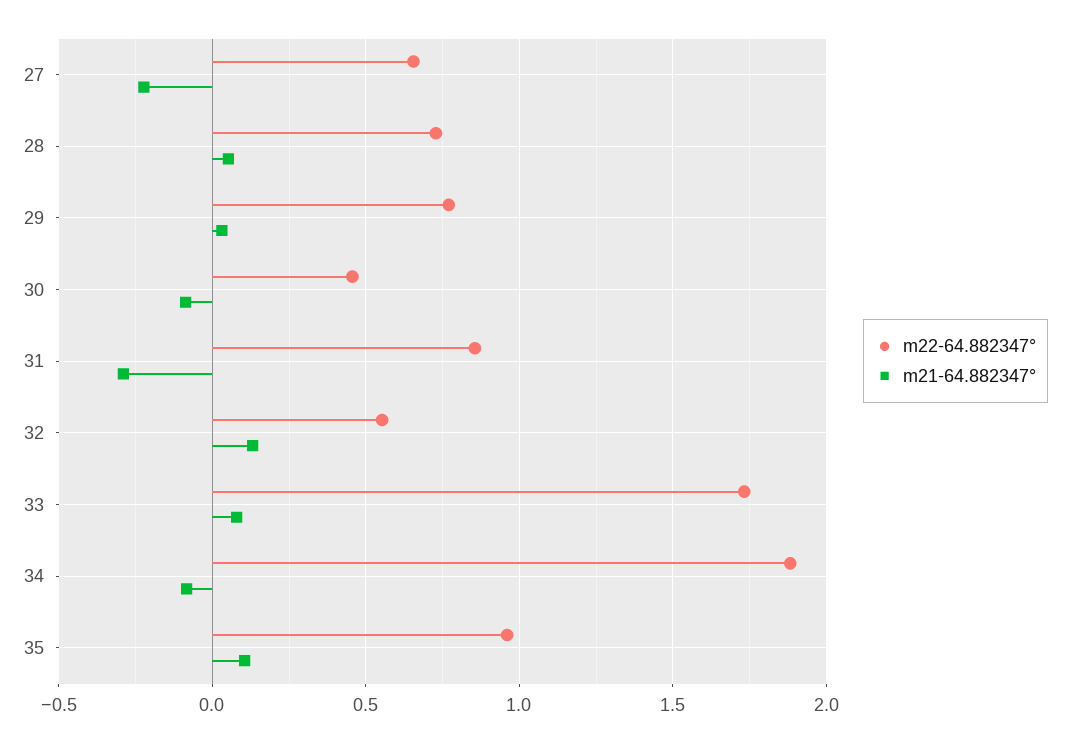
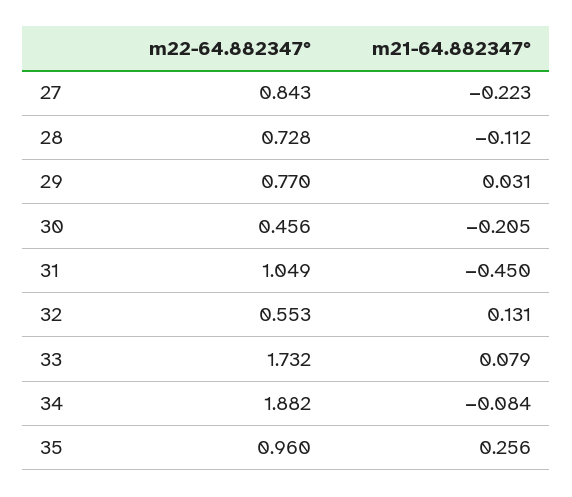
  {
    "m22-64.882347°": {
-     "27": 0.65,
+     "27": 0.843,
      "28": 0.728,
      "29": 0.77,
      "30": 0.456,
-     "31": 0.85,
+     "31": 1.049,
      "32": 0.553,
      "33": 1.732,
      "34": 1.882,
      "35": 0.96
    },
    "m21-64.882347°": {
      "27": -0.223,
-     "28": 0.05,
+     "28": -0.112,
      "29": 0.031,
-     "30": -0.1,
+     "30": -0.205,
-     "31": -0.3,
+     "31": -0.45,
      "32": 0.131,
      "33": 0.079,
      "34": -0.084,
-     "35": 0.1
+     "35": 0.256
    }
  }

